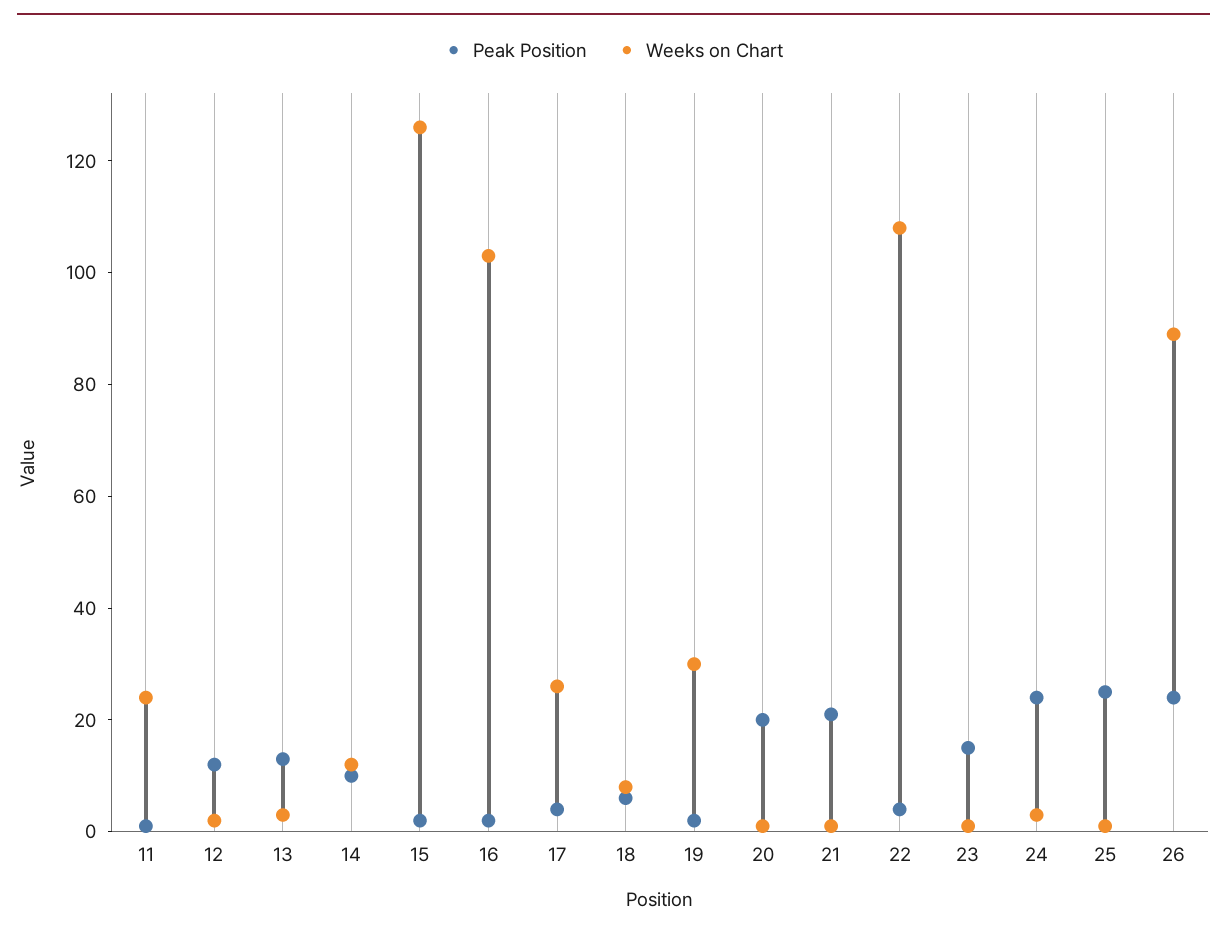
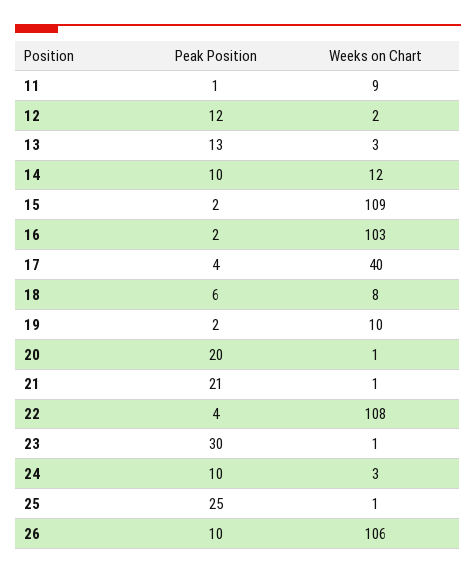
  {
    "Peak Position": {
      "11": 1,
      "12": 12,
      "13": 13,
      "14": 10,
      "15": 2,
      "16": 2,
      "17": 4,
      "18": 6,
      "19": 2,
      "20": 20,
      "21": 21,
      "22": 4,
-     "23": 15,
+     "23": 30,
-     "24": 25,
+     "24": 10,
      "25": 25,
-     "26": 25
+     "26": 10
    },
    "Weeks on Chart": {
-     "11": 25,
+     "11": 9,
      "12": 2,
      "13": 3,
      "14": 12,
-     "15": 125,
+     "15": 109,
      "16": 103,
-     "17": 25,
+     "17": 40,
      "18": 8,
-     "19": 30,
+     "19": 10,
      "20": 1,
      "21": 1,
      "22": 108,
      "23": 1,
      "24": 3,
      "25": 1,
-     "26": 90
+     "26": 106
    }
  }

